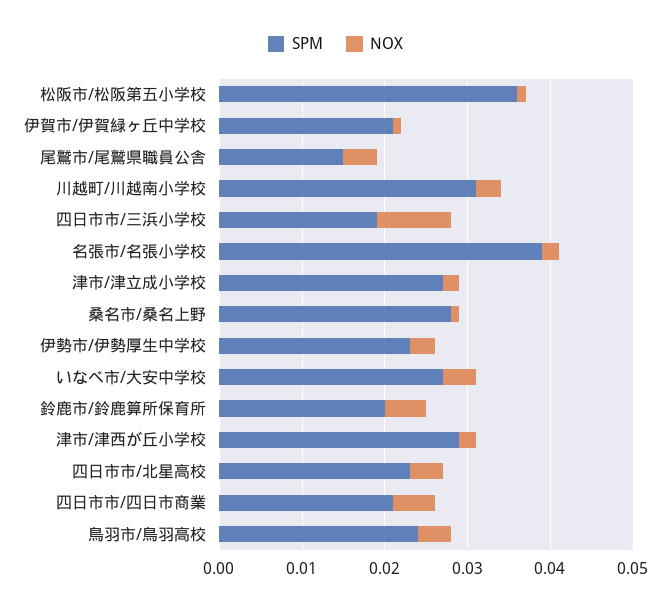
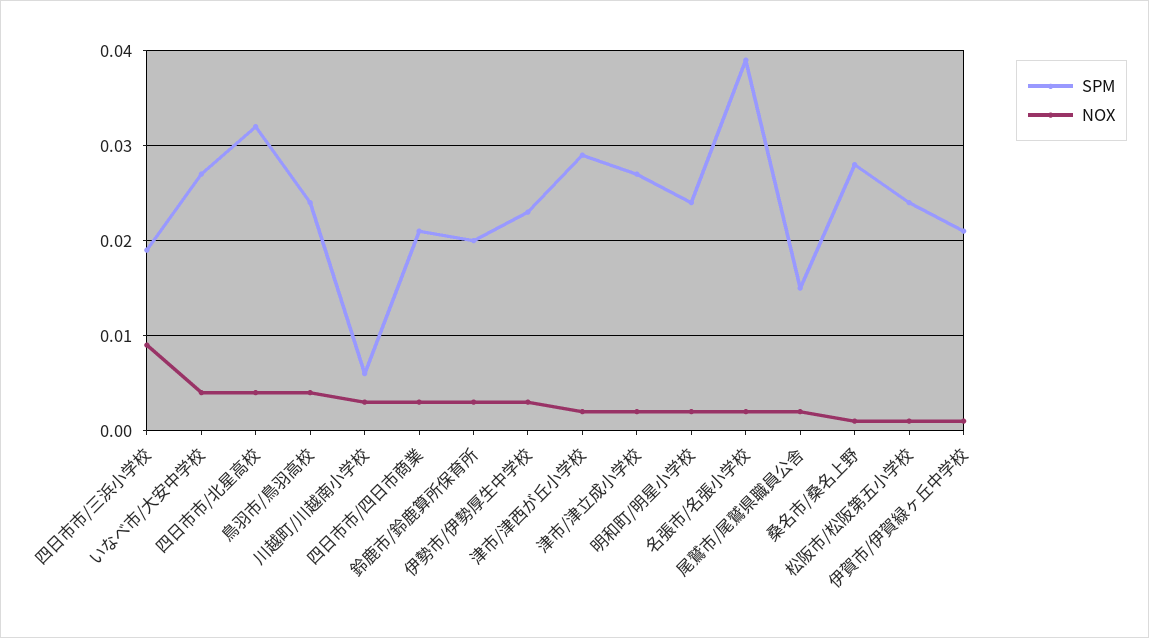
  {
    "SPM": {
-     "松阪市/松阪第五小学校": 0.036,
+     "松阪市/松阪第五小学校": 0.024,
      "伊賀市/伊賀緑ヶ丘中学校": 0.021,
      "尾鷲市/尾鷲県職員公舎": 0.015,
-     "川越町/川越南小学校": 0.031,
+     "川越町/川越南小学校": 0.006,
      "四日市市/三浜小学校": 0.019,
      "名張市/名張小学校": 0.039,
      "津市/津立成小学校": 0.027,
      "桑名市/桑名上野": 0.028,
      "伊勢市/伊勢厚生中学校": 0.023,
      "いなべ市/大安中学校": 0.027,
      "鈴鹿市/鈴鹿算所保育所": 0.02,
      "津市/津西が丘小学校": 0.029,
-     "四日市市/北星高校": 0.023,
+     "四日市市/北星高校": 0.032,
      "四日市市/四日市商業": 0.021,
-     "鳥羽市/鳥羽高校": 0.024
+     "鳥羽市/鳥羽高校": 0.024,
+     "明和町/明星小学校": 0.024
    },
    "NOX": {
      "松阪市/松阪第五小学校": 0.001,
      "伊賀市/伊賀緑ヶ丘中学校": 0.001,
-     "尾鷲市/尾鷲県職員公舎": 0.004,
+     "尾鷲市/尾鷲県職員公舎": 0.002,
      "川越町/川越南小学校": 0.003,
      "四日市市/三浜小学校": 0.009,
      "名張市/名張小学校": 0.002,
      "津市/津立成小学校": 0.002,
      "桑名市/桑名上野": 0.001,
      "伊勢市/伊勢厚生中学校": 0.003,
      "いなべ市/大安中学校": 0.004,
-     "鈴鹿市/鈴鹿算所保育所": 0.005,
+     "鈴鹿市/鈴鹿算所保育所": 0.003,
      "津市/津西が丘小学校": 0.002,
      "四日市市/北星高校": 0.004,
-     "四日市市/四日市商業": 0.005,
+     "四日市市/四日市商業": 0.003,
-     "鳥羽市/鳥羽高校": 0.004
+     "鳥羽市/鳥羽高校": 0.004,
+     "明和町/明星小学校": 0.002
    }
  }

